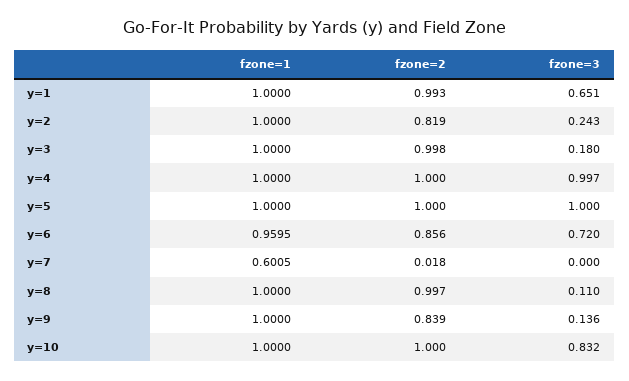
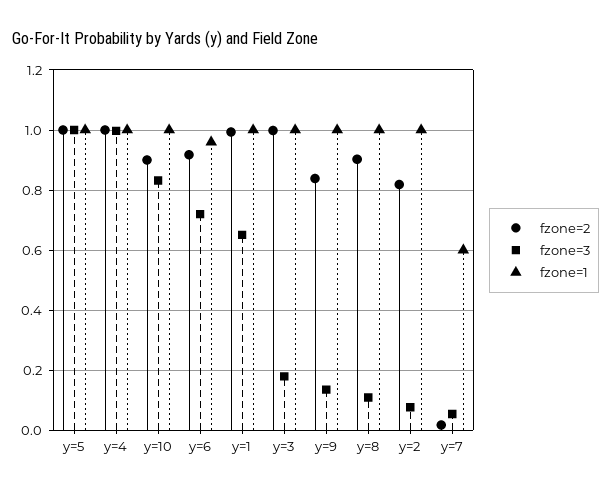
  {
    "fzone=1": {
      "y=1": 1,
      "y=2": 1,
      "y=3": 1,
      "y=4": 1,
      "y=5": 1,
      "y=6": 0.9595,
      "y=7": 0.6005,
      "y=8": 1,
      "y=9": 1,
      "y=10": 1
    },
    "fzone=2": {
      "y=1": 0.993,
      "y=2": 0.819,
      "y=3": 0.998,
      "y=4": 1,
      "y=5": 1,
-     "y=6": 0.856,
+     "y=6": 0.92,
      "y=7": 0.018,
-     "y=8": 0.997,
+     "y=8": 0.9,
      "y=9": 0.839,
-     "y=10": 1
+     "y=10": 0.9
    },
    "fzone=3": {
      "y=1": 0.651,
-     "y=2": 0.243,
+     "y=2": 0.08,
      "y=3": 0.18,
      "y=4": 0.997,
      "y=5": 1,
      "y=6": 0.72,
-     "y=7": 0,
+     "y=7": 0.06,
      "y=8": 0.11,
      "y=9": 0.136,
      "y=10": 0.832
    }
  }

